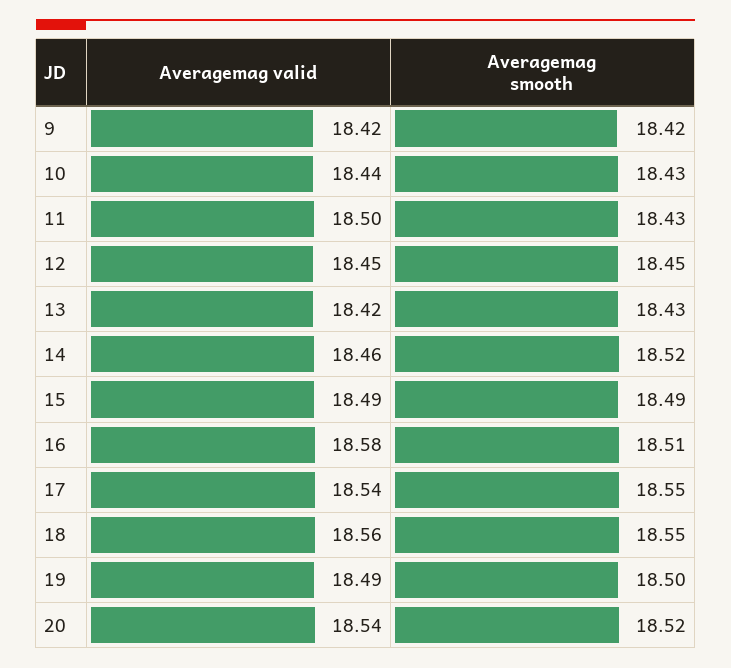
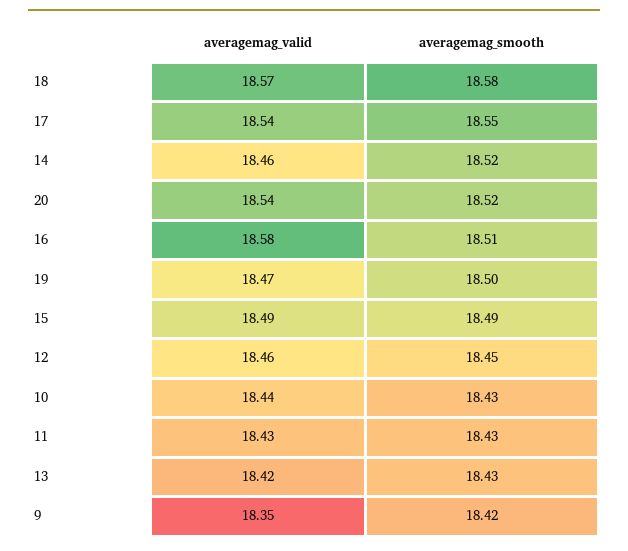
  {
    "Averagemag valid": {
-     "9": 18.42,
+     "9": 18.35,
      "10": 18.44,
-     "11": 18.5,
+     "11": 18.43,
-     "12": 18.45,
+     "12": 18.46,
      "13": 18.42,
      "14": 18.46,
      "15": 18.49,
      "16": 18.58,
      "17": 18.54,
-     "18": 18.56,
+     "18": 18.57,
-     "19": 18.49,
+     "19": 18.47,
      "20": 18.54
    },
    "Averagemag smooth": {
      "9": 18.42,
      "10": 18.43,
      "11": 18.43,
      "12": 18.45,
      "13": 18.43,
      "14": 18.52,
      "15": 18.49,
      "16": 18.51,
      "17": 18.55,
-     "18": 18.55,
+     "18": 18.58,
      "19": 18.5,
      "20": 18.52
    }
  }

